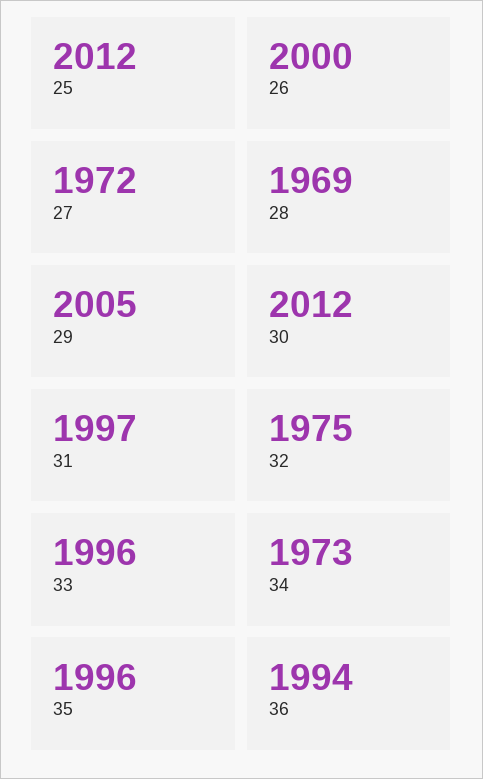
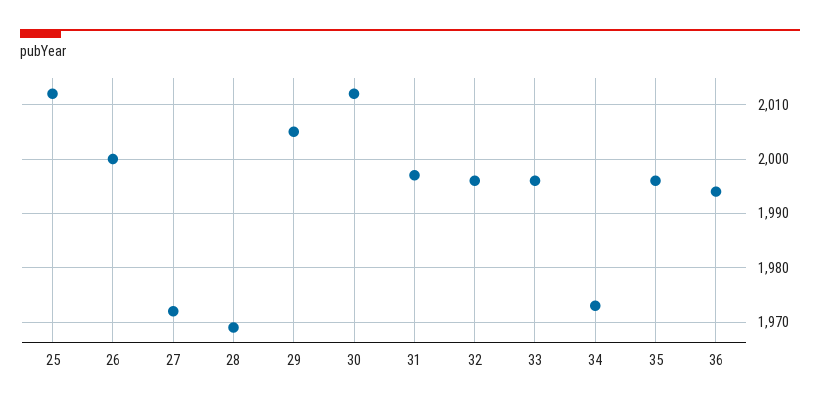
  {
    "25": 2012,
    "26": 2000,
    "27": 1972,
    "28": 1969,
    "29": 2005,
    "30": 2012,
    "31": 1997,
-   "32": 1975,
+   "32": 1995,
    "33": 1996,
    "34": 1973,
    "35": 1996,
    "36": 1994
  }

